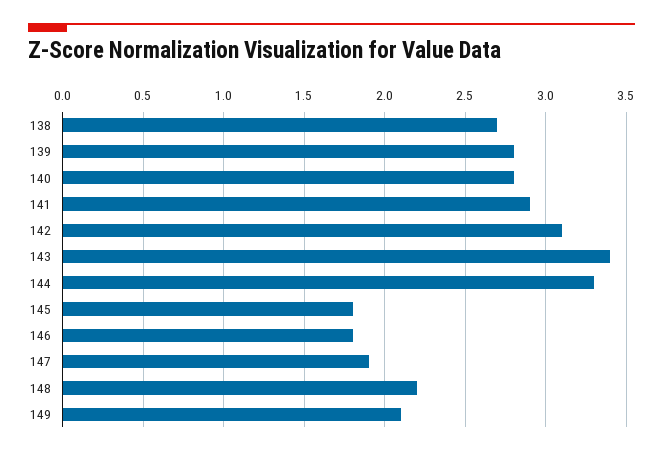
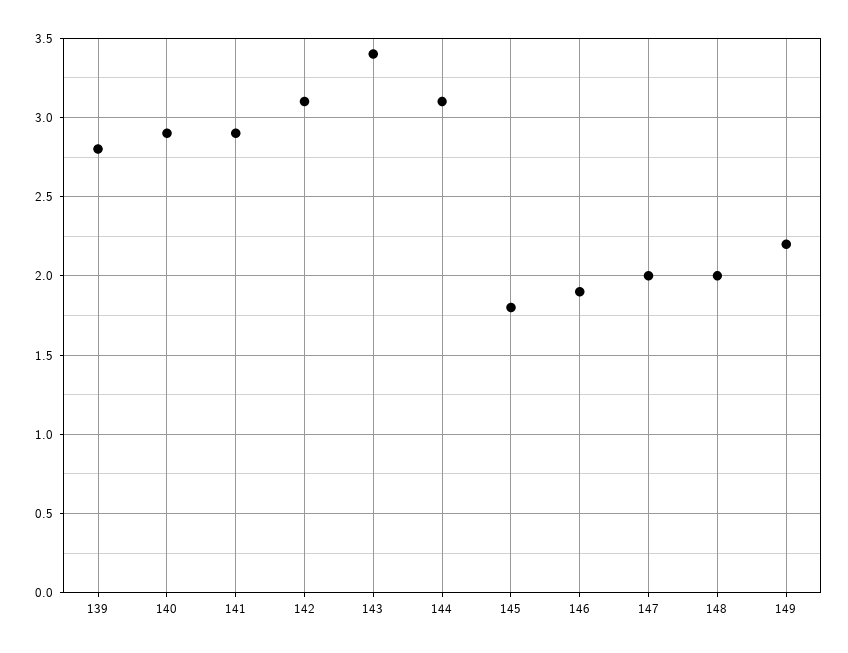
  {
-   "138": 2.7,
    "139": 2.8,
-   "140": 2.8,
+   "140": 2.9,
    "141": 2.9,
    "142": 3.1,
    "143": 3.4,
-   "144": 3.3,
+   "144": 3.1,
    "145": 1.8,
-   "146": 1.8,
+   "146": 1.9,
-   "147": 1.9,
+   "147": 2,
-   "148": 2.2,
+   "148": 2,
-   "149": 2.1
+   "149": 2.2
  }

